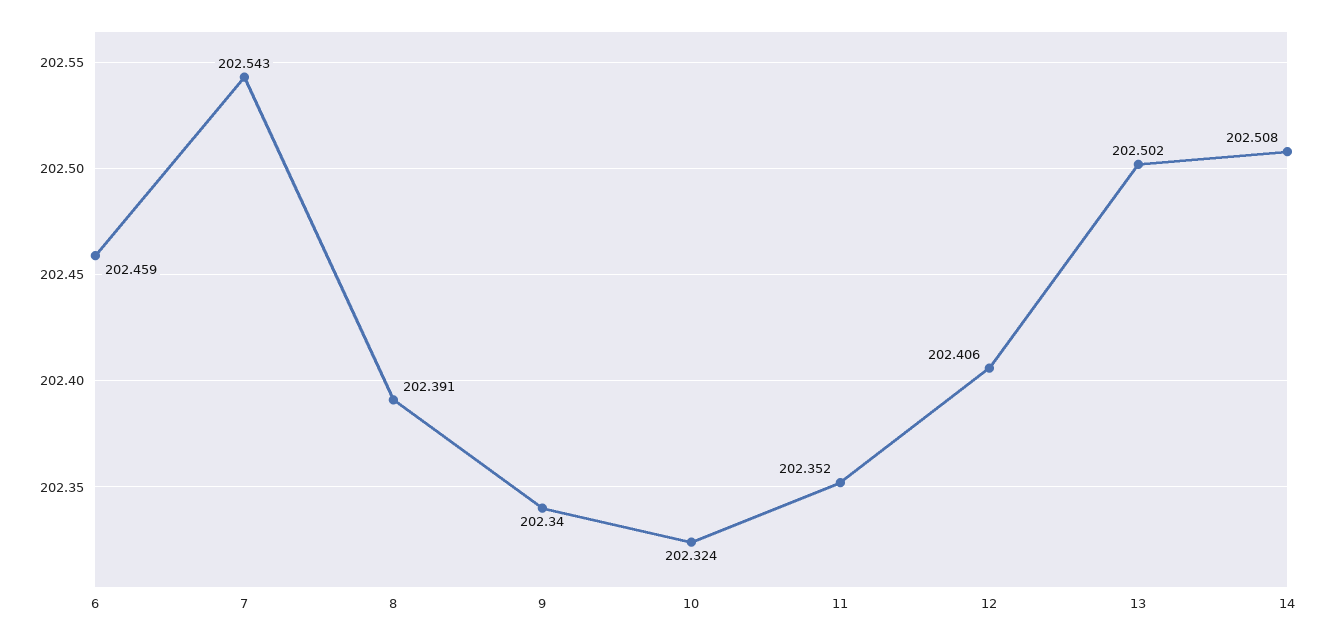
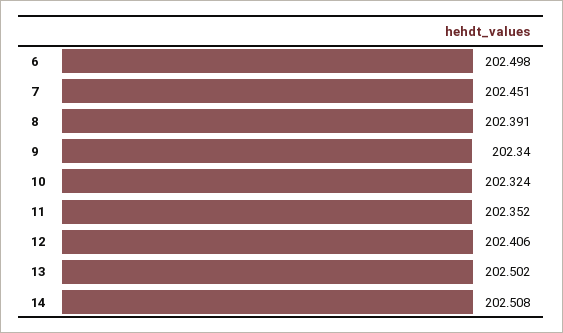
  {
-   "6": 202.459,
+   "6": 202.498,
-   "7": 202.543,
+   "7": 202.451,
    "8": 202.391,
    "9": 202.34,
    "10": 202.324,
    "11": 202.352,
    "12": 202.406,
    "13": 202.502,
    "14": 202.508
  }

